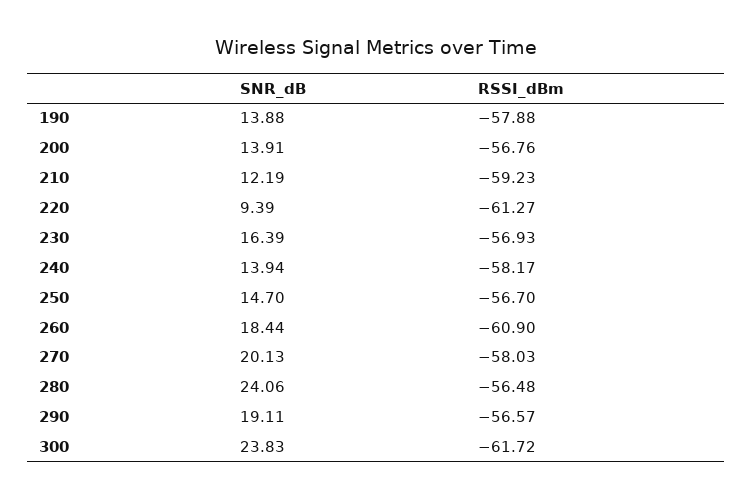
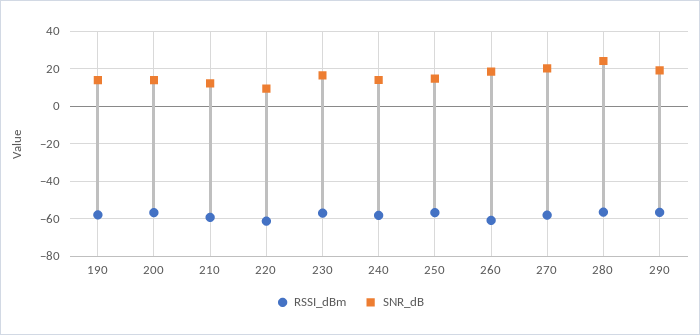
  {
    "SNR_dB": {
      "190": 13.88,
      "200": 13.91,
      "210": 12.19,
      "220": 9.39,
      "230": 16.39,
      "240": 13.94,
      "250": 14.7,
      "260": 18.44,
      "270": 20.13,
      "280": 24.06,
-     "290": 19.11,
+     "290": 19.11
-     "300": 23.83
    },
    "RSSI_dBm": {
      "190": -57.88,
      "200": -56.76,
      "210": -59.23,
      "220": -61.27,
      "230": -56.93,
      "240": -58.17,
      "250": -56.7,
      "260": -60.9,
      "270": -58.03,
      "280": -56.48,
-     "290": -56.57,
+     "290": -56.57
-     "300": -61.72
    }
  }

